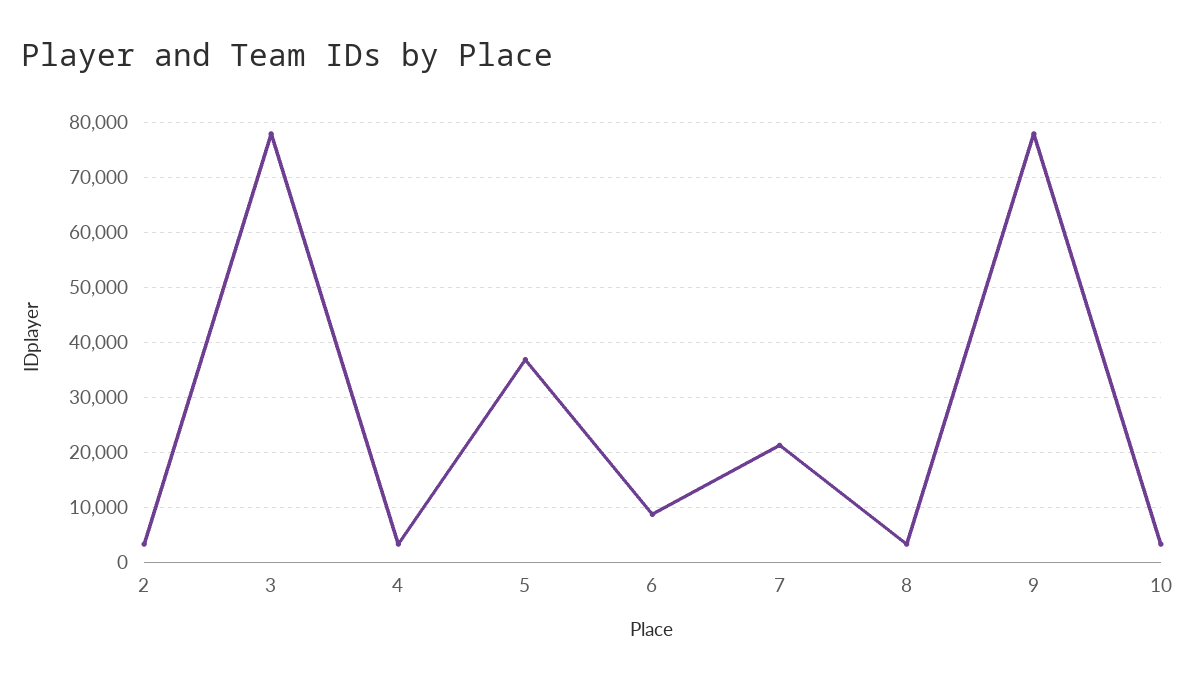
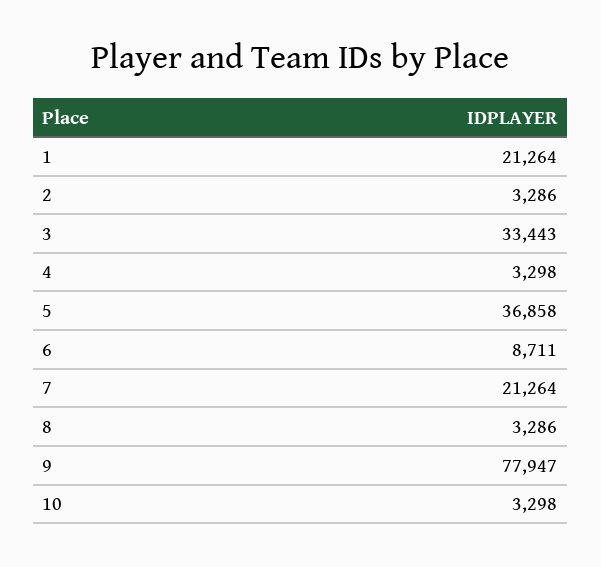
  {
    "2": 3286,
-   "3": 78000,
+   "3": 33443,
    "4": 3298,
    "5": 36858,
    "6": 8711,
    "7": 21264,
    "8": 3286,
    "9": 77947,
-   "10": 3298
+   "10": 3298,
+   "1": 21264
  }

